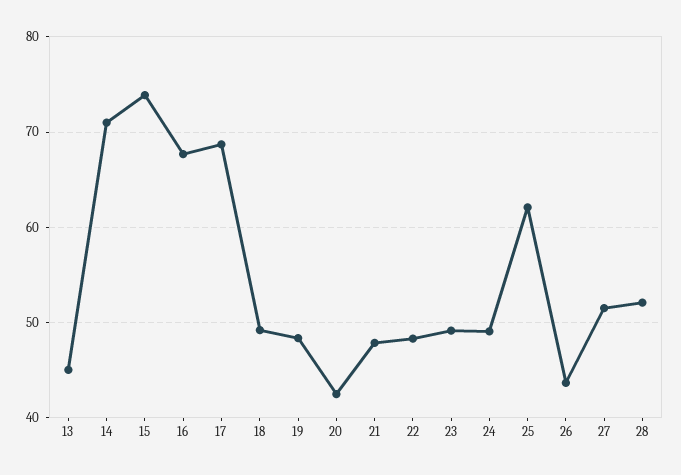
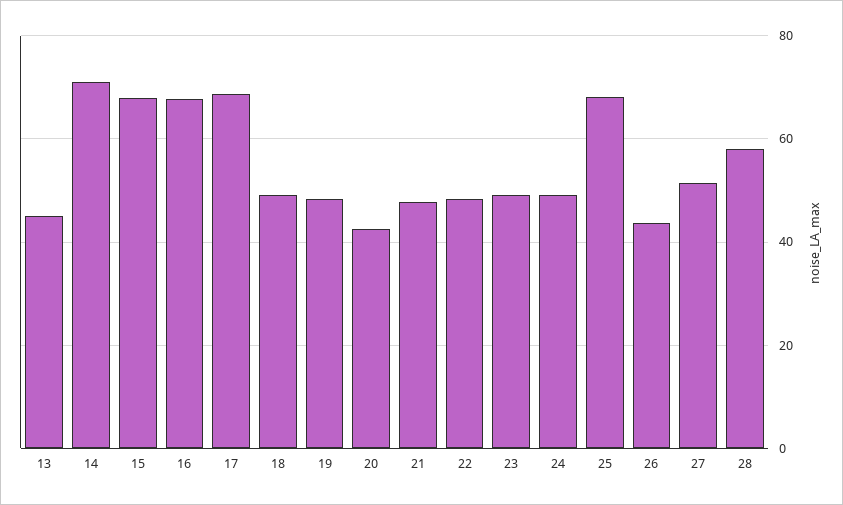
  {
    "13": 45,
    "14": 71,
-   "15": 74,
+   "15": 68,
    "16": 68,
    "17": 69,
    "18": 49,
    "19": 48,
    "20": 42,
    "21": 48,
    "22": 48,
    "23": 49,
    "24": 49,
-   "25": 62,
+   "25": 68,
    "26": 44,
    "27": 52,
-   "28": 52
+   "28": 58
  }

